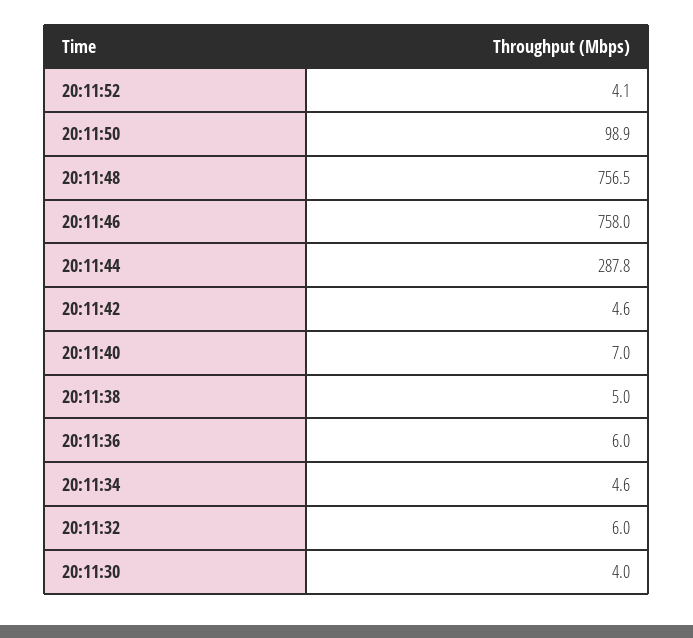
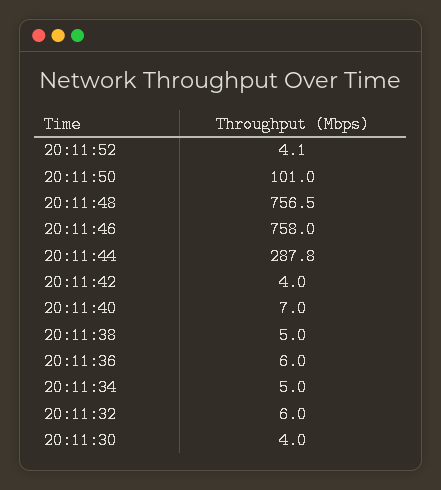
  {
    "20:11:52": 4.1,
-   "20:11:50": 98.9,
+   "20:11:50": 101,
    "20:11:48": 756.5,
    "20:11:46": 758,
    "20:11:44": 287.8,
-   "20:11:42": 4.6,
+   "20:11:42": 4,
    "20:11:40": 7,
    "20:11:38": 5,
    "20:11:36": 6,
-   "20:11:34": 4.6,
+   "20:11:34": 5,
    "20:11:32": 6,
    "20:11:30": 4
  }

